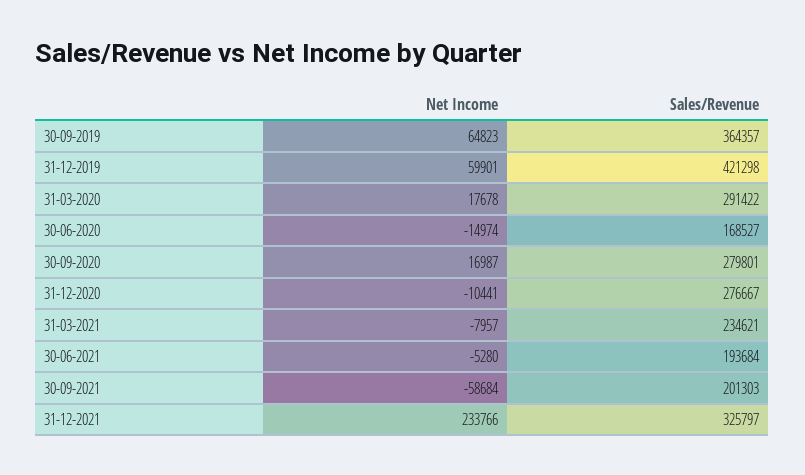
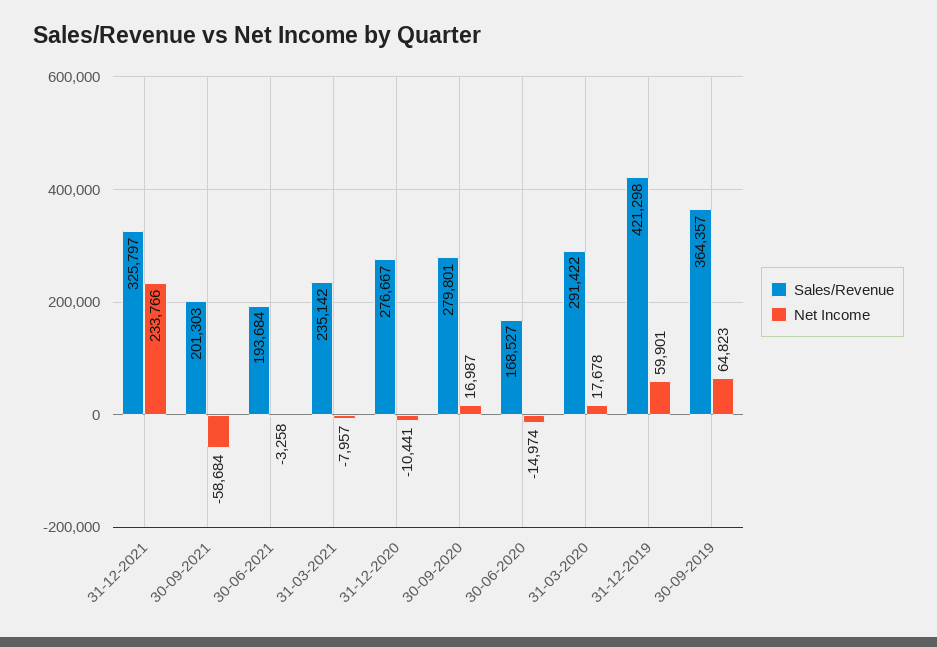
  {
    "Net Income": {
      "30-09-2019": 64823,
      "31-12-2019": 59901,
      "31-03-2020": 17678,
      "30-06-2020": -14974,
      "30-09-2020": 16987,
      "31-12-2020": -10441,
      "31-03-2021": -7957,
-     "30-06-2021": -5280,
+     "30-06-2021": -3258,
      "30-09-2021": -58684,
      "31-12-2021": 233766
    },
    "Sales/Revenue": {
      "30-09-2019": 364357,
      "31-12-2019": 421298,
      "31-03-2020": 291422,
      "30-06-2020": 168527,
      "30-09-2020": 279801,
      "31-12-2020": 276667,
-     "31-03-2021": 234621,
+     "31-03-2021": 235142,
      "30-06-2021": 193684,
      "30-09-2021": 201303,
      "31-12-2021": 325797
    }
  }

